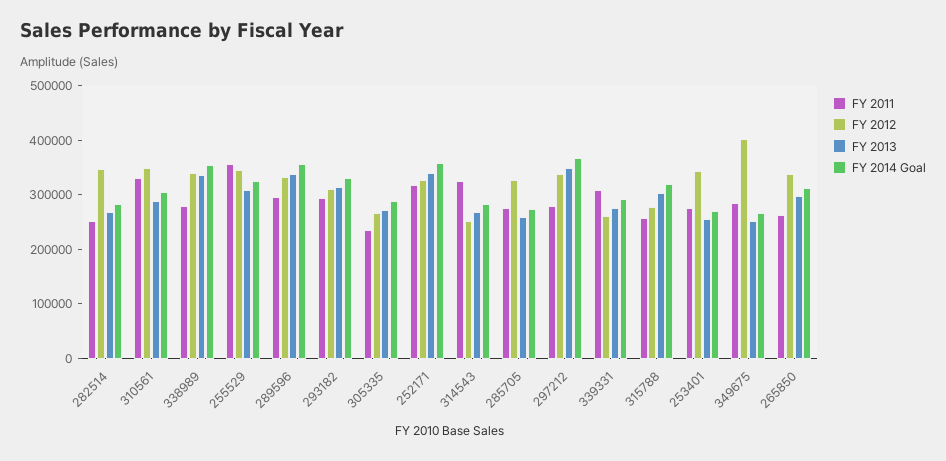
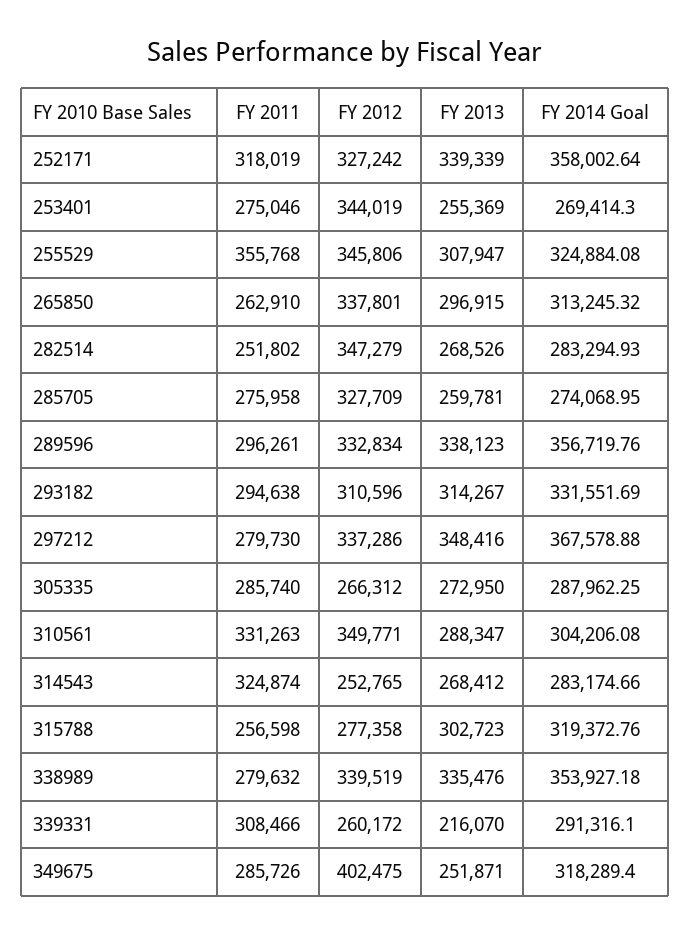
  {
    "FY 2011": {
      "282514": 251802,
      "310561": 331263,
      "338989": 279632,
      "255529": 355768,
      "289596": 296261,
      "293182": 294638,
-     "305335": 240000,
+     "305335": 285740,
      "252171": 318019,
      "314543": 324874,
      "285705": 275958,
      "297212": 279730,
      "339331": 308466,
      "315788": 256598,
      "253401": 275046,
      "349675": 285726,
      "265850": 262910
    },
    "FY 2012": {
      "282514": 347279,
      "310561": 349771,
      "338989": 339519,
      "255529": 345806,
      "289596": 332834,
      "293182": 310596,
      "305335": 266312,
      "252171": 327242,
      "314543": 252765,
      "285705": 327709,
      "297212": 337286,
      "339331": 260172,
      "315788": 277358,
      "253401": 344019,
      "349675": 402475,
      "265850": 337801
    },
    "FY 2013": {
      "282514": 268526,
      "310561": 288347,
      "338989": 335476,
      "255529": 307947,
      "289596": 338123,
      "293182": 314267,
      "305335": 272950,
      "252171": 339339,
      "314543": 268412,
      "285705": 259781,
      "297212": 348416,
-     "339331": 280000,
+     "339331": 216070,
      "315788": 302723,
      "253401": 255369,
      "349675": 251871,
      "265850": 296915
    },
    "FY 2014 Goal": {
      "282514": 283294.93,
      "310561": 304206.08,
      "338989": 353927.18,
      "255529": 324884.08,
      "289596": 356719.76,
      "293182": 331551.69,
      "305335": 287962.25,
      "252171": 358002.64,
      "314543": 283174.66,
      "285705": 274068.95,
      "297212": 367578.88,
      "339331": 291316.1,
      "315788": 319372.76,
      "253401": 269414.3,
-     "349675": 260000,
+     "349675": 318289.4,
      "265850": 313245.32
    }
  }

